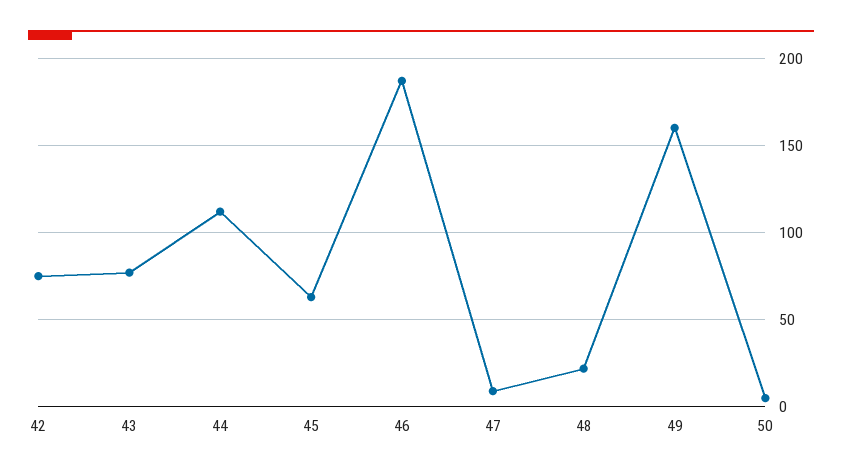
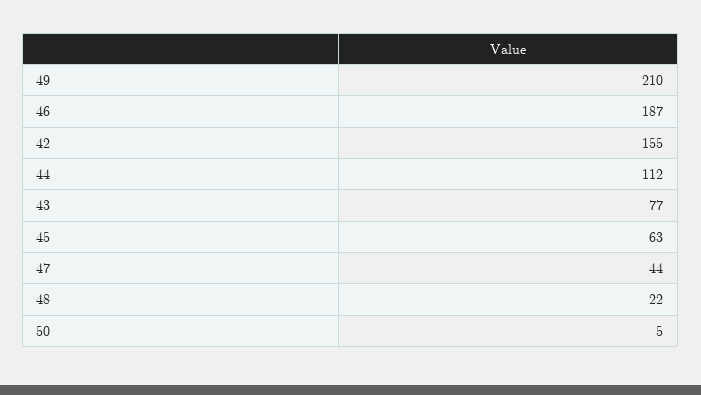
  {
-   "42": 75,
+   "42": 155,
    "43": 77,
    "44": 112,
    "45": 63,
    "46": 187,
-   "47": 10,
+   "47": 44,
    "48": 22,
-   "49": 160,
+   "49": 210,
    "50": 5
  }

